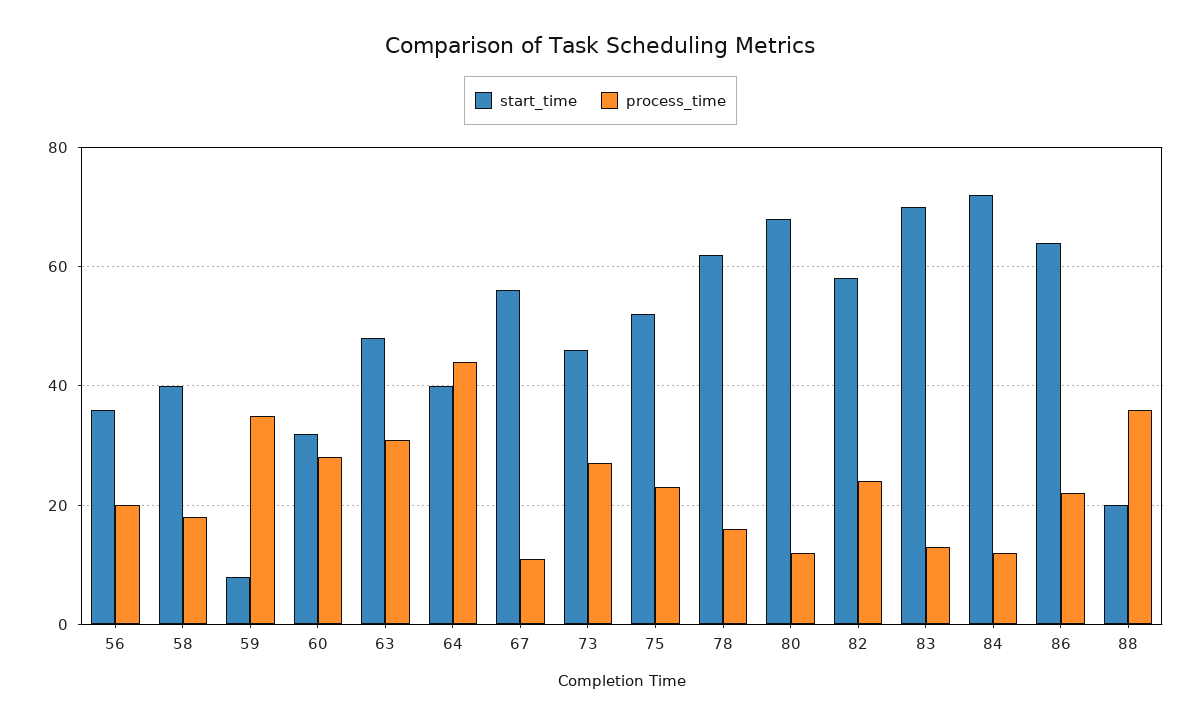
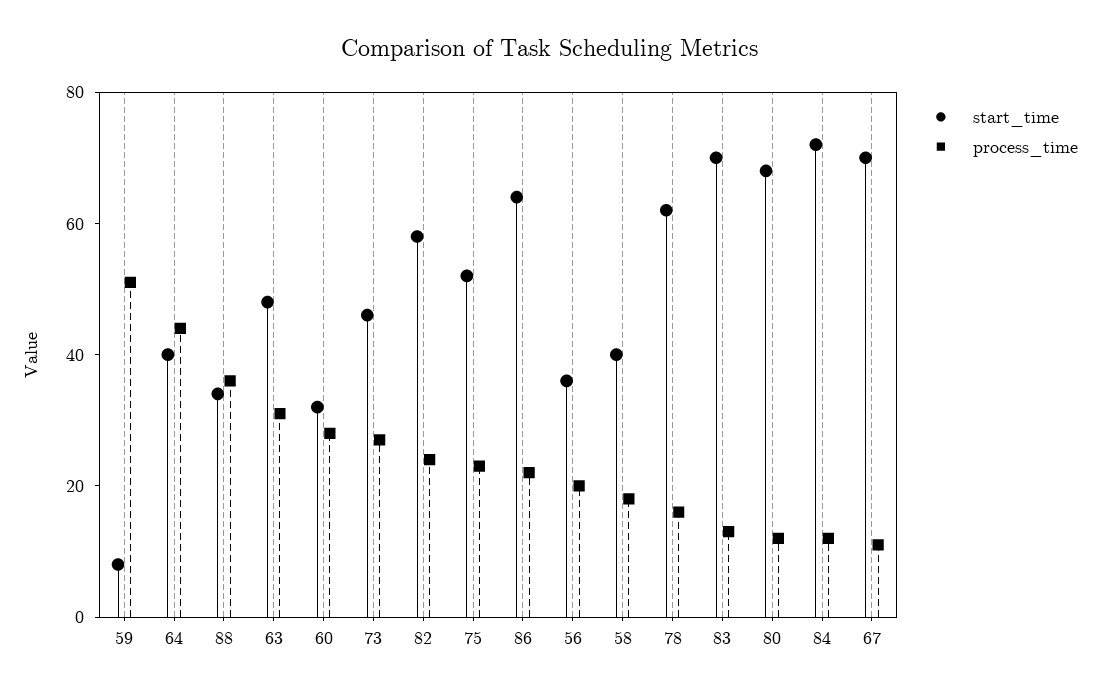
  {
    "start_time": {
      "56": 35,
      "58": 40,
      "59": 10,
      "60": 30,
      "63": 50,
      "64": 40,
-     "67": 55,
+     "67": 70,
      "73": 45,
      "75": 50,
      "78": 60,
      "80": 70,
      "82": 60,
      "83": 70,
      "84": 70,
      "86": 65,
-     "88": 20
+     "88": 35
    },
    "process_time": {
      "56": 20,
      "58": 20,
-     "59": 35,
+     "59": 50,
      "60": 30,
      "63": 30,
      "64": 45,
      "67": 10,
      "73": 25,
      "75": 25,
      "78": 15,
      "80": 10,
      "82": 25,
      "83": 15,
      "84": 10,
      "86": 20,
      "88": 35
    }
  }

